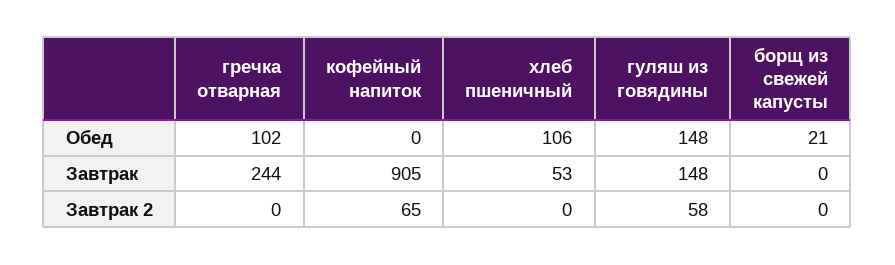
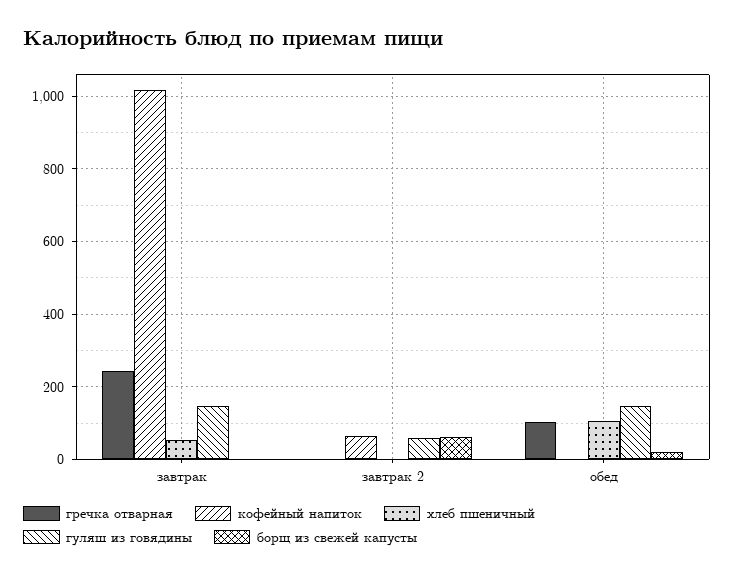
  {
    "гречка отварная": {
      "Обед": 102,
      "Завтрак": 244,
      "Завтрак 2": 0
    },
    "кофейный напиток": {
      "Обед": 0,
-     "Завтрак": 905,
+     "Завтрак": 1020,
      "Завтрак 2": 65
    },
    "хлеб пшеничный": {
      "Обед": 106,
      "Завтрак": 53,
      "Завтрак 2": 0
    },
    "гуляш из говядины": {
      "Обед": 148,
      "Завтрак": 148,
      "Завтрак 2": 58
    },
    "борщ из свежей капусты": {
      "Обед": 21,
      "Завтрак": 0,
-     "Завтрак 2": 0
+     "Завтрак 2": 60
    }
  }

